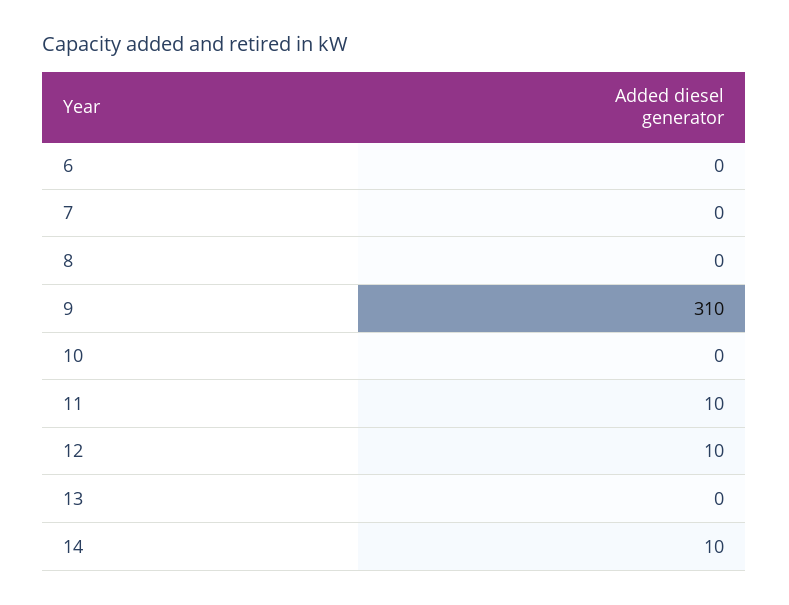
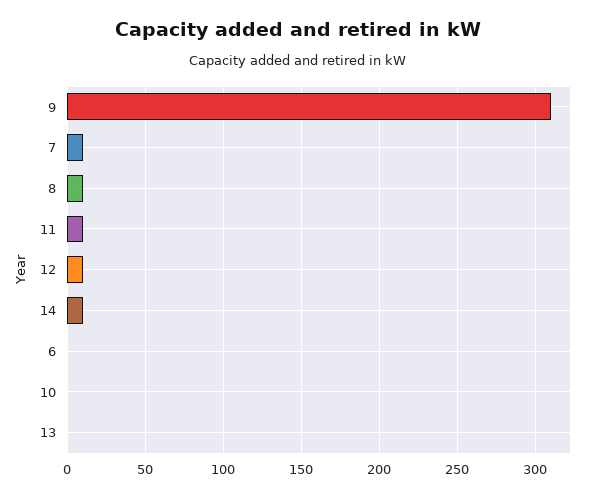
  {
    "6": 0,
-   "7": 0,
+   "7": 10,
-   "8": 0,
+   "8": 10,
    "9": 310,
    "10": 0,
    "11": 10,
    "12": 10,
    "13": 0,
    "14": 10
  }

